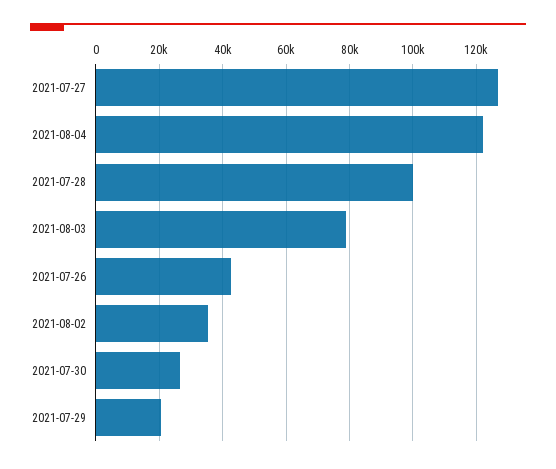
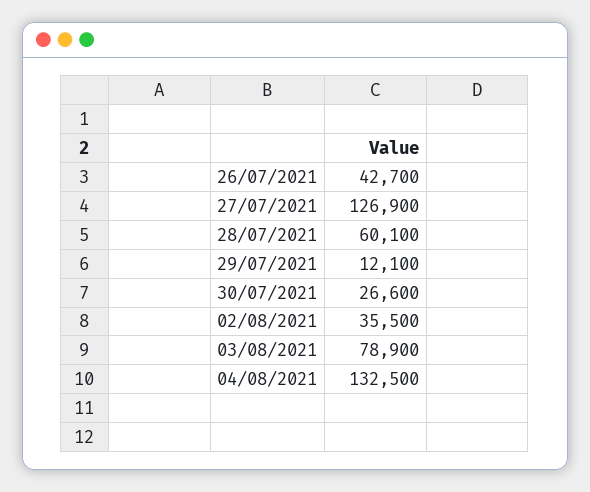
  {
    "2021-07-27": 126900,
-   "2021-08-04": 122000,
+   "2021-08-04": 132500,
-   "2021-07-28": 100000,
+   "2021-07-28": 60100,
    "2021-08-03": 78900,
    "2021-07-26": 42700,
    "2021-08-02": 35500,
    "2021-07-30": 26600,
-   "2021-07-29": 20000
+   "2021-07-29": 12100
  }

